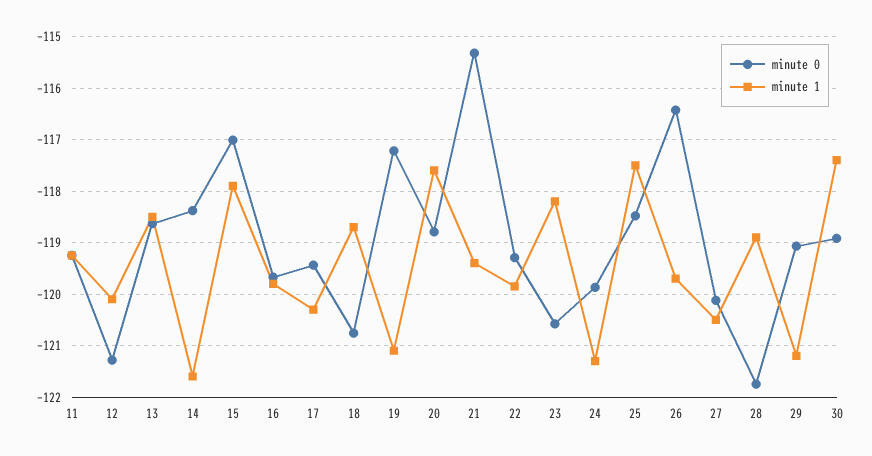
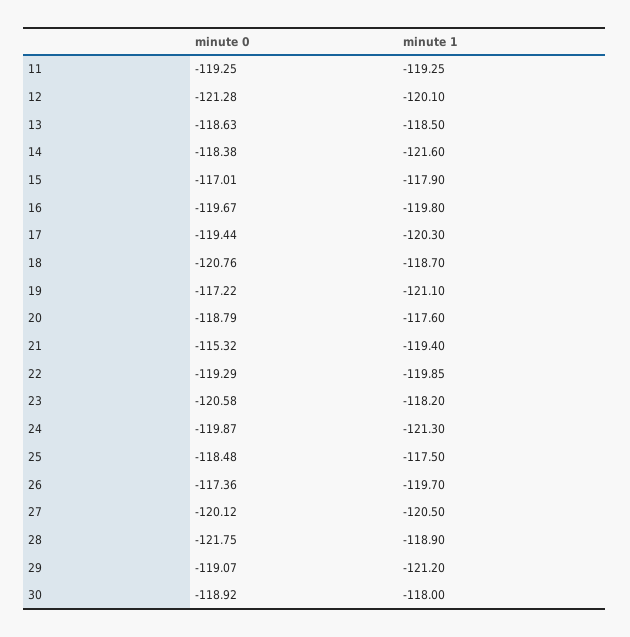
  {
    "minute 0": {
      "11": -119.25,
      "12": -121.28,
      "13": -118.63,
      "14": -118.38,
      "15": -117.01,
      "16": -119.67,
      "17": -119.44,
      "18": -120.76,
      "19": -117.22,
      "20": -118.79,
      "21": -115.32,
      "22": -119.29,
      "23": -120.58,
      "24": -119.87,
      "25": -118.48,
-     "26": -116.4,
+     "26": -117.36,
      "27": -120.12,
      "28": -121.75,
      "29": -119.07,
      "30": -118.92
    },
    "minute 1": {
      "11": -119.25,
      "12": -120.1,
      "13": -118.5,
      "14": -121.6,
      "15": -117.9,
      "16": -119.8,
      "17": -120.3,
      "18": -118.7,
      "19": -121.1,
      "20": -117.6,
      "21": -119.4,
      "22": -119.85,
      "23": -118.2,
      "24": -121.3,
      "25": -117.5,
      "26": -119.7,
      "27": -120.5,
      "28": -118.9,
      "29": -121.2,
-     "30": -117.4
+     "30": -118
    }
  }

